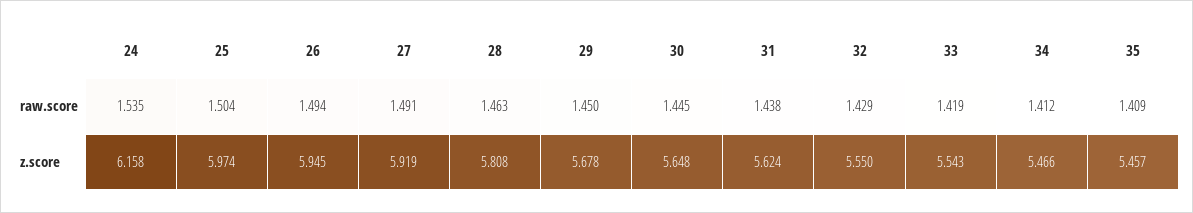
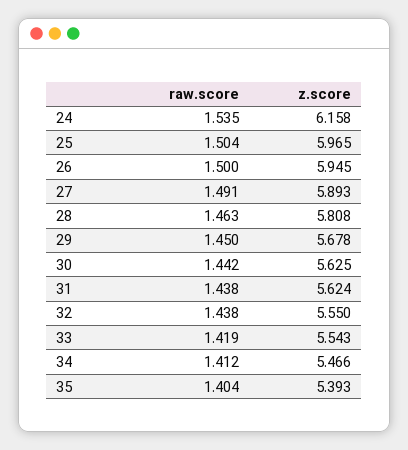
  {
    "24": {
      "raw.score": 1.535,
      "z.score": 6.158
    },
    "25": {
      "raw.score": 1.504,
-     "z.score": 5.974
+     "z.score": 5.965
    },
    "26": {
-     "raw.score": 1.494,
+     "raw.score": 1.5,
      "z.score": 5.945
    },
    "27": {
      "raw.score": 1.491,
-     "z.score": 5.919
+     "z.score": 5.893
    },
    "28": {
      "raw.score": 1.463,
      "z.score": 5.808
    },
    "29": {
      "raw.score": 1.45,
      "z.score": 5.678
    },
    "30": {
-     "raw.score": 1.445,
+     "raw.score": 1.442,
-     "z.score": 5.648
+     "z.score": 5.625
    },
    "31": {
      "raw.score": 1.438,
      "z.score": 5.624
    },
    "32": {
-     "raw.score": 1.429,
+     "raw.score": 1.438,
      "z.score": 5.55
    },
    "33": {
      "raw.score": 1.419,
      "z.score": 5.543
    },
    "34": {
      "raw.score": 1.412,
      "z.score": 5.466
    },
    "35": {
-     "raw.score": 1.409,
+     "raw.score": 1.404,
-     "z.score": 5.457
+     "z.score": 5.393
    }
  }

